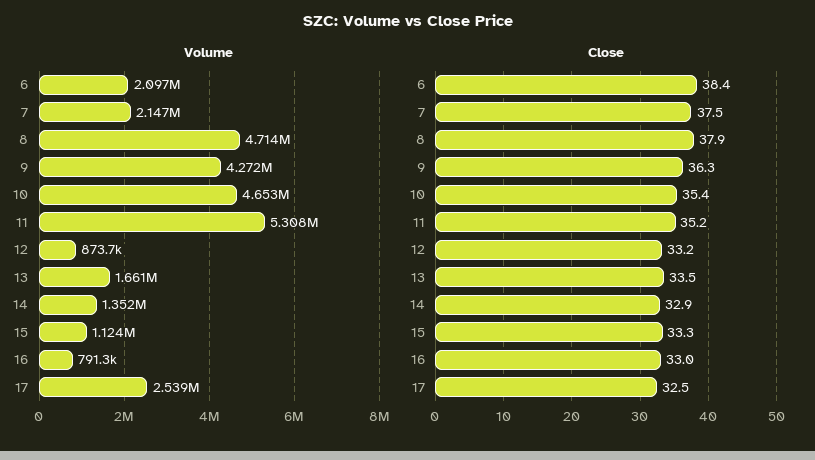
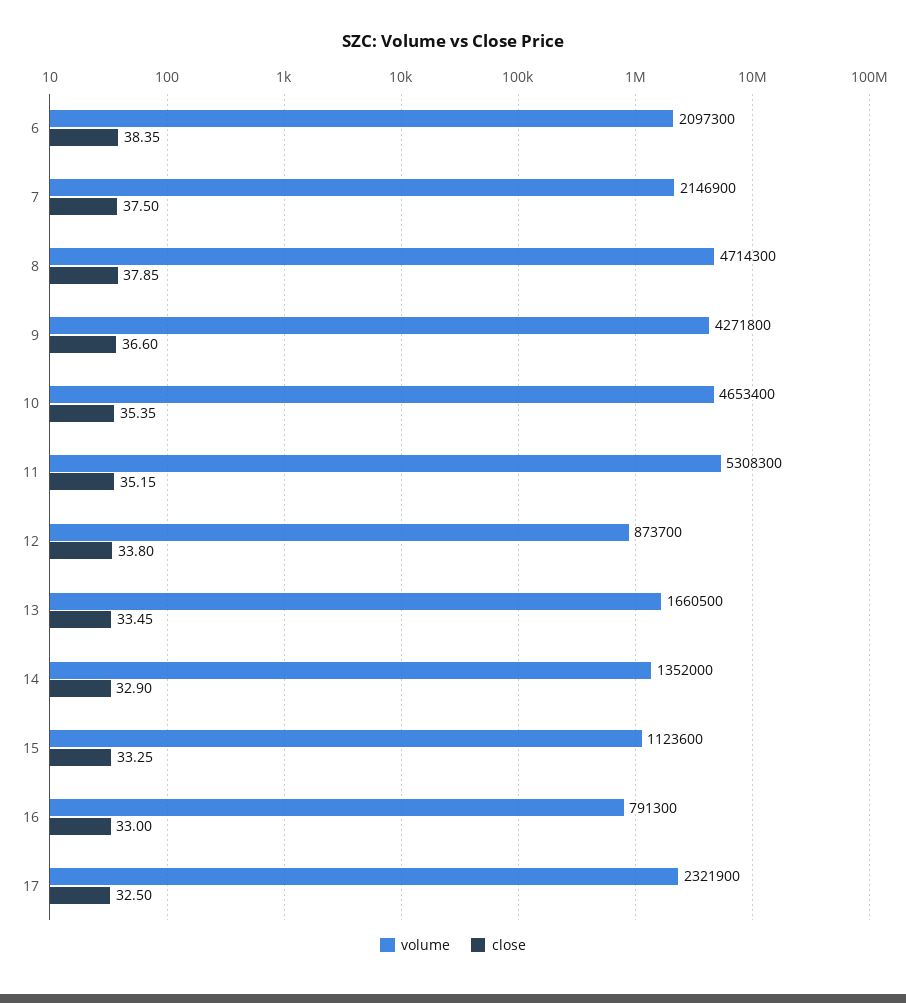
  {
    "Volume": {
      "6": 2097300,
      "7": 2146900,
      "8": 4714300,
      "9": 4271800,
      "10": 4653400,
      "11": 5308300,
      "12": 873700,
      "13": 1660500,
      "14": 1352000,
      "15": 1123600,
      "16": 791300,
-     "17": 2539000
+     "17": 2321900
    },
    "Close": {
      "6": 38.35,
      "7": 37.5,
      "8": 37.85,
-     "9": 36.3,
+     "9": 36.6,
      "10": 35.35,
      "11": 35.15,
-     "12": 33.2,
+     "12": 33.8,
      "13": 33.45,
      "14": 32.9,
      "15": 33.25,
      "16": 33,
      "17": 32.5
    }
  }

